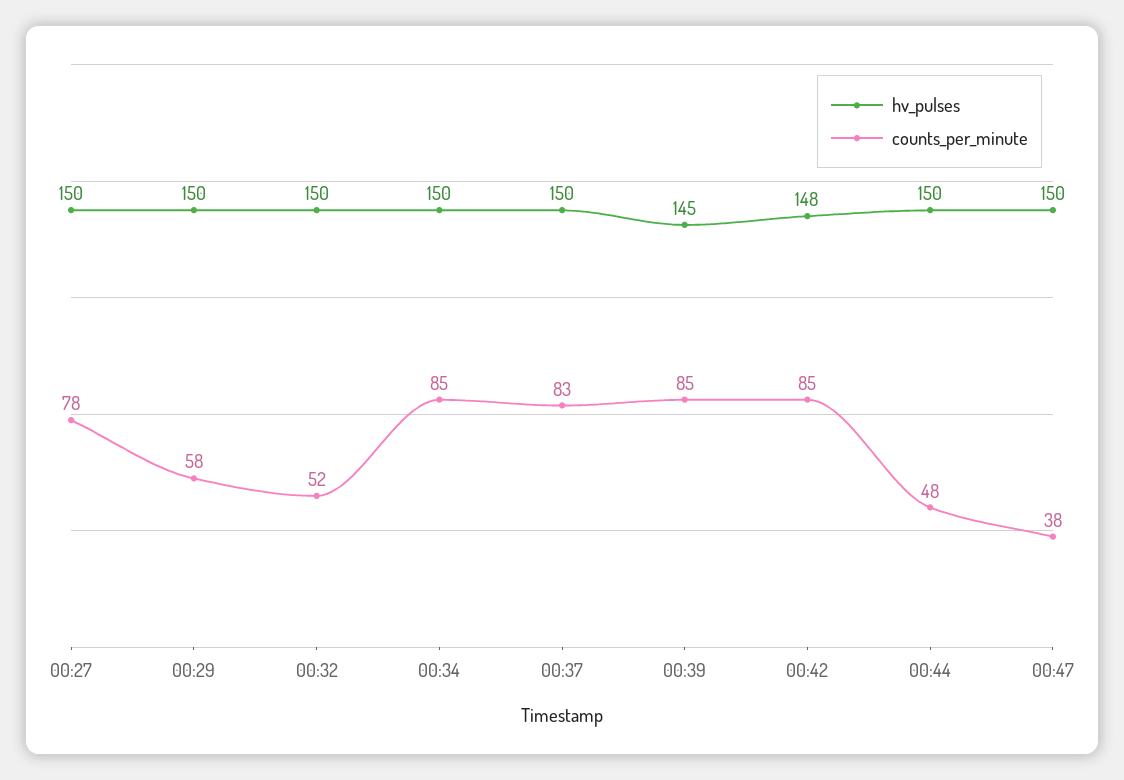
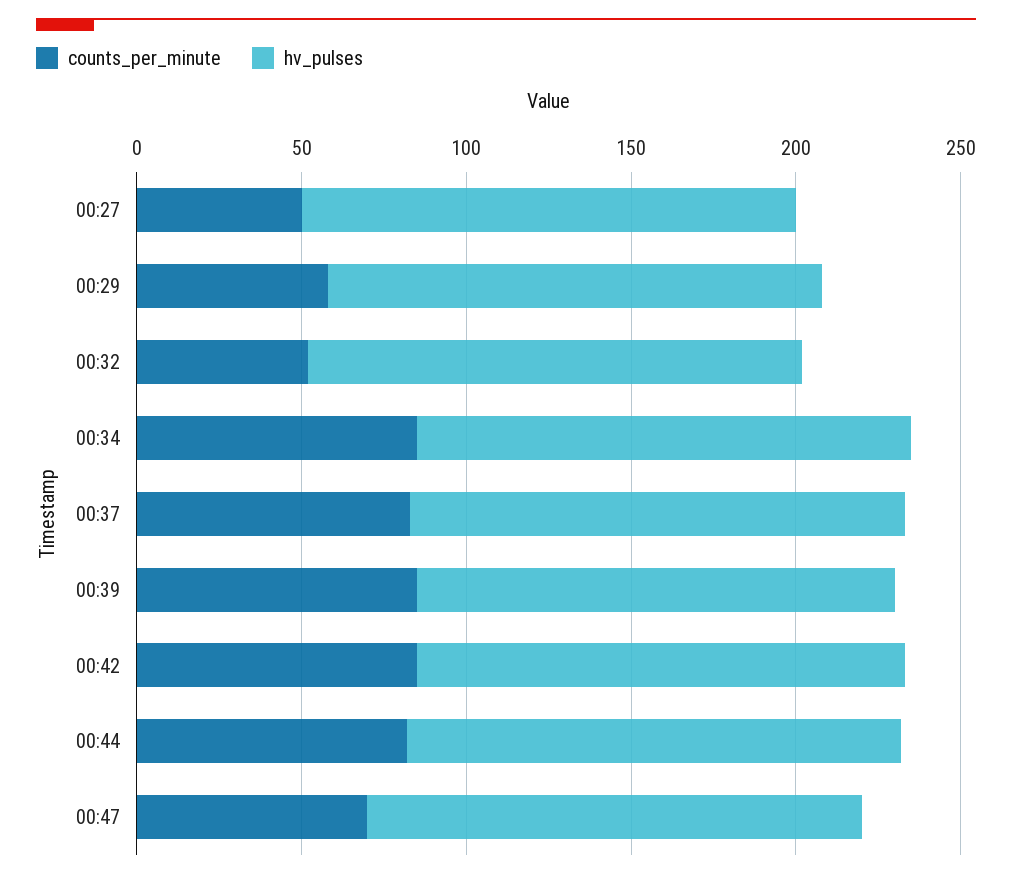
  {
    "hv_pulses": {
      "00:27": 150,
      "00:29": 150,
      "00:32": 150,
      "00:34": 150,
      "00:37": 150,
      "00:39": 145,
      "00:42": 148,
      "00:44": 150,
      "00:47": 150
    },
    "counts_per_minute": {
-     "00:27": 78,
+     "00:27": 50,
      "00:29": 58,
      "00:32": 52,
      "00:34": 85,
      "00:37": 83,
      "00:39": 85,
      "00:42": 85,
-     "00:44": 48,
+     "00:44": 80,
-     "00:47": 38
+     "00:47": 70
    }
  }

